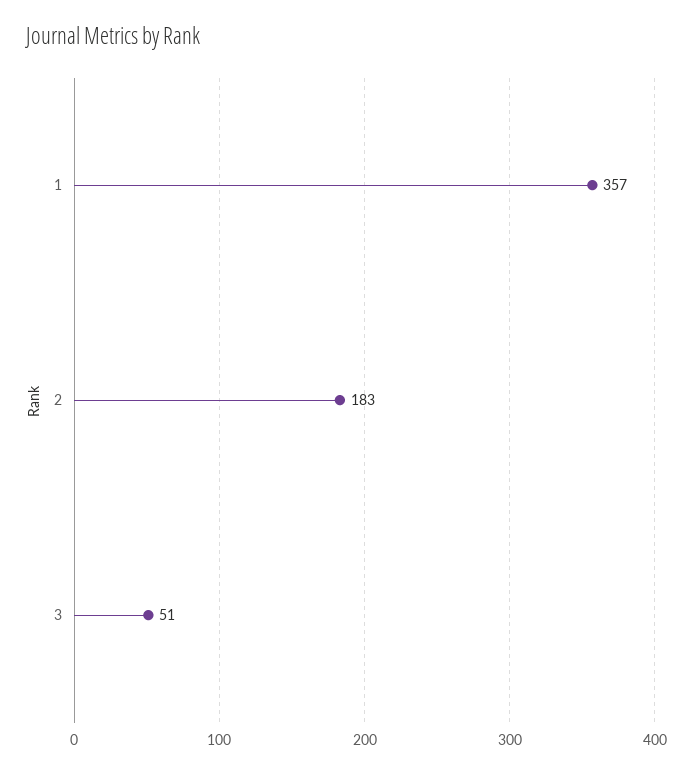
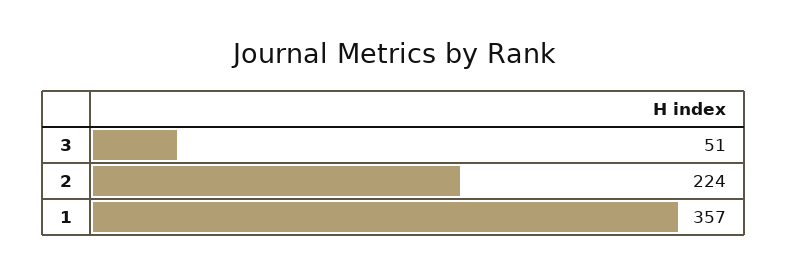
  {
    "1": 357,
-   "2": 183,
+   "2": 224,
    "3": 51
  }

